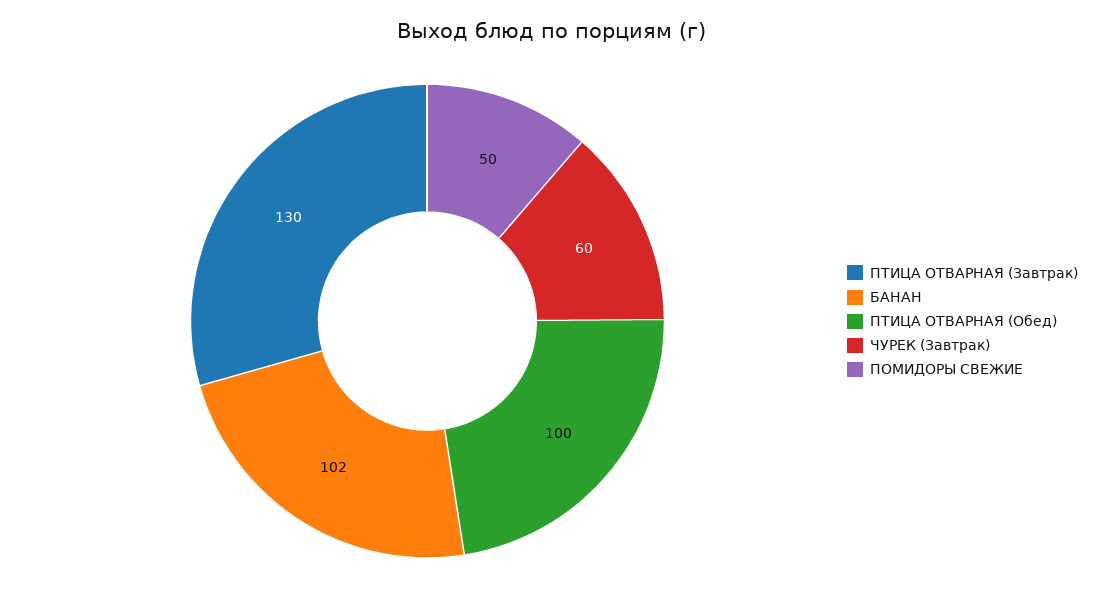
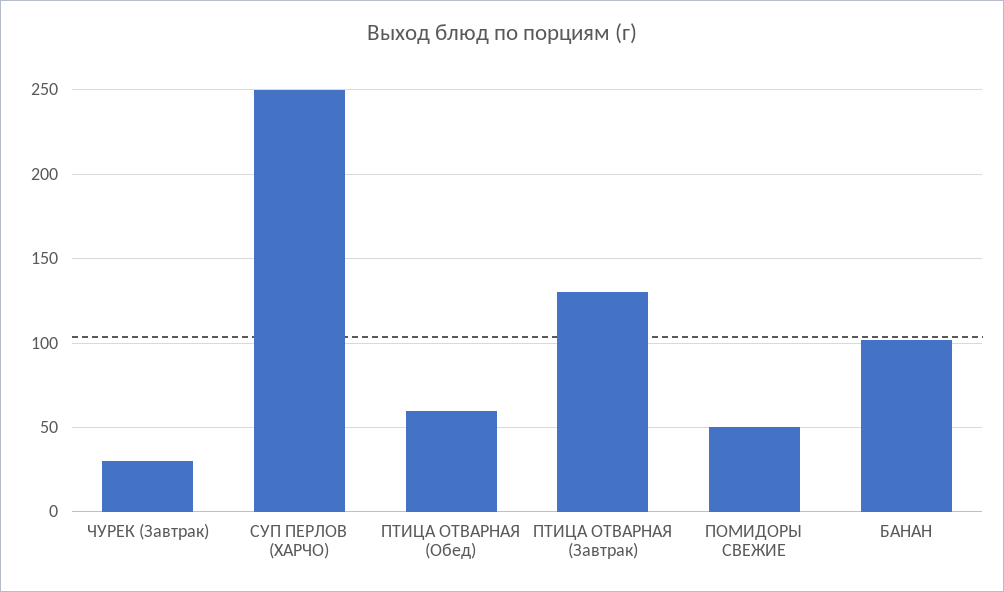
  {
    "ПТИЦА ОТВАРНАЯ (Завтрак)": 130,
    "БАНАН": 102,
-   "ПТИЦА ОТВАРНАЯ (Обед)": 100,
+   "ПТИЦА ОТВАРНАЯ (Обед)": 60,
-   "ЧУРЕК (Завтрак)": 60,
+   "ЧУРЕК (Завтрак)": 30,
-   "ПОМИДОРЫ СВЕЖИЕ": 50
+   "ПОМИДОРЫ СВЕЖИЕ": 50,
+   "СУП ПЕРЛОВ (ХАРЧО)": 250
  }

